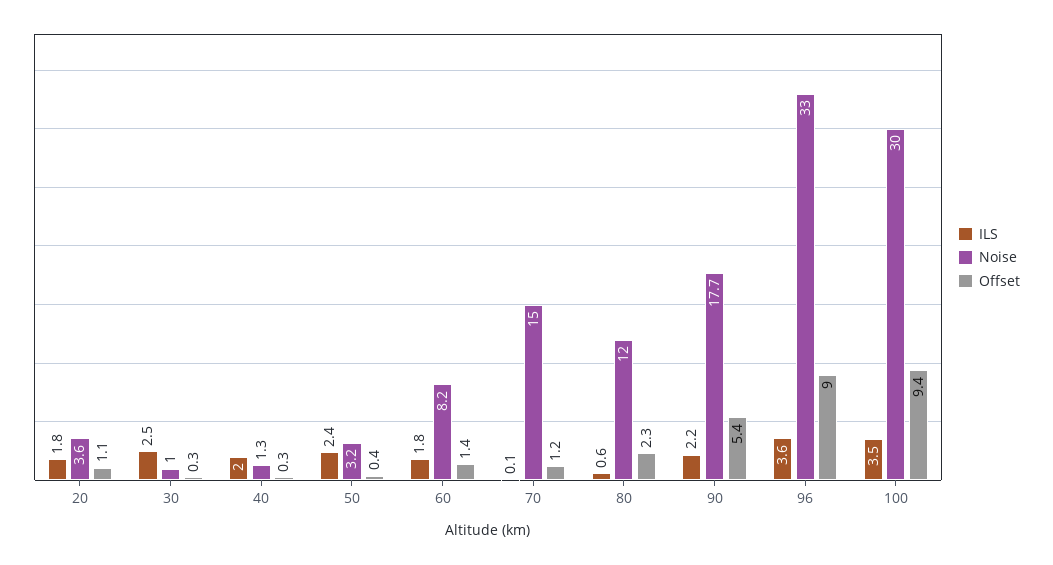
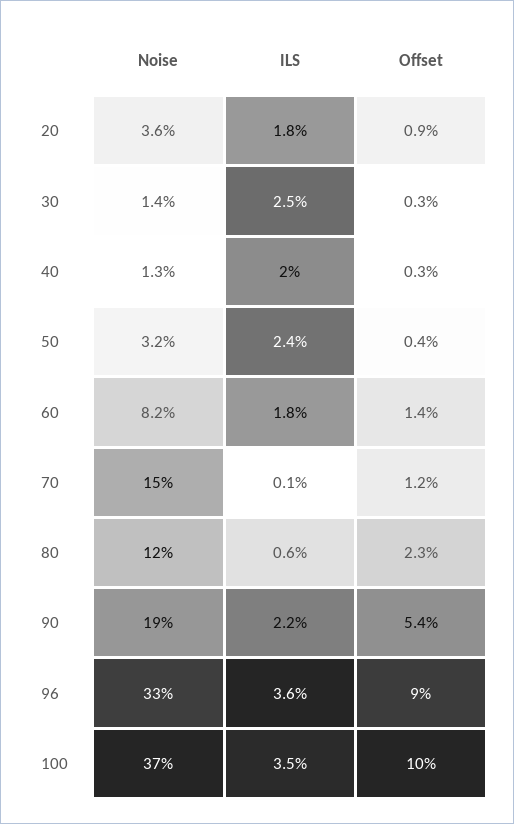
  {
    "ILS": {
      "20": 1.8,
      "30": 2.5,
      "40": 2,
      "50": 2.4,
      "60": 1.8,
      "70": 0.1,
      "80": 0.6,
      "90": 2.2,
      "96": 3.6,
      "100": 3.5
    },
    "Noise": {
      "20": 3.6,
-     "30": 1,
+     "30": 1.4,
      "40": 1.3,
      "50": 3.2,
      "60": 8.2,
      "70": 15,
      "80": 12,
-     "90": 17.7,
+     "90": 19,
      "96": 33,
-     "100": 30
+     "100": 37
    },
    "Offset": {
-     "20": 1.1,
+     "20": 0.9,
      "30": 0.3,
      "40": 0.3,
      "50": 0.4,
      "60": 1.4,
      "70": 1.2,
      "80": 2.3,
      "90": 5.4,
      "96": 9,
-     "100": 9.4
+     "100": 10
    }
  }

